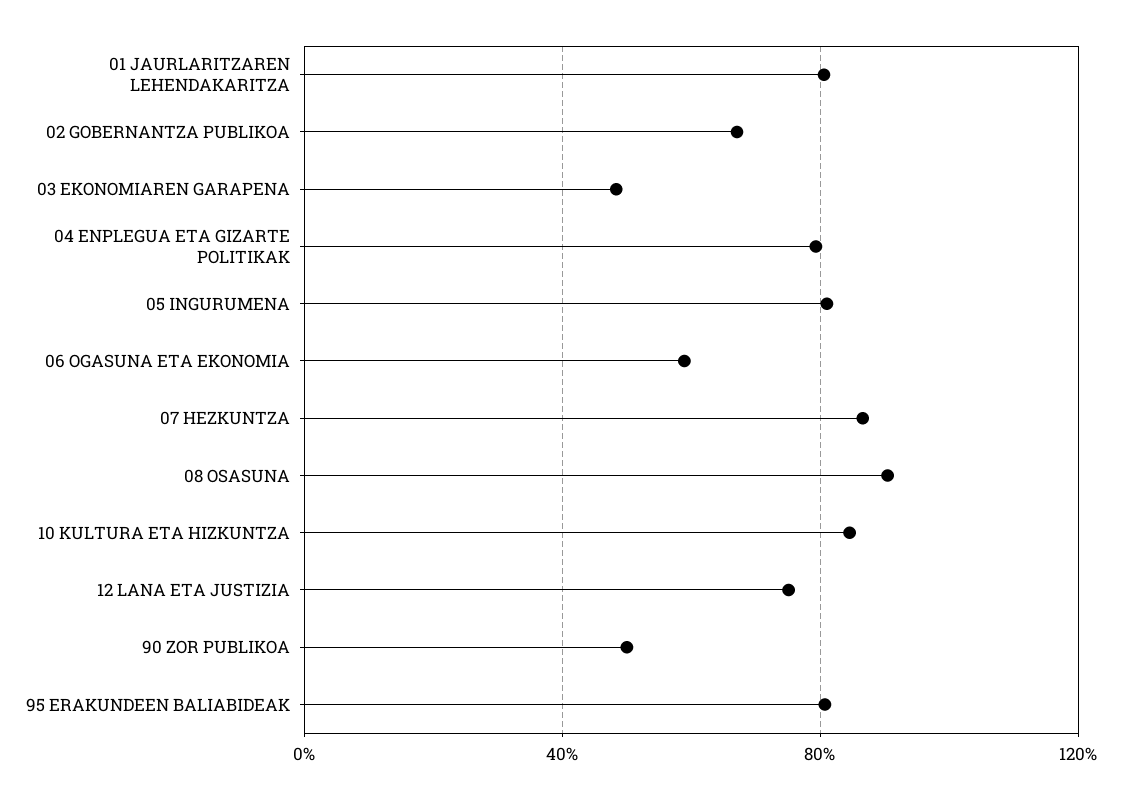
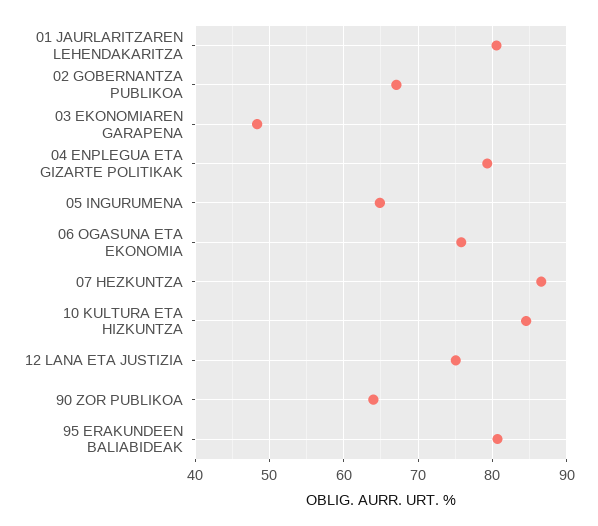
  {
    "01 JAURLARITZAREN LEHENDAKARITZA": 81,
    "02 GOBERNANTZA PUBLIKOA": 67,
    "03 EKONOMIAREN GARAPENA": 48,
    "04 ENPLEGUA ETA GIZARTE POLITIKAK": 79,
-   "05 INGURUMENA": 80,
+   "05 INGURUMENA": 65,
-   "06 OGASUNA ETA EKONOMIA": 60,
+   "06 OGASUNA ETA EKONOMIA": 76,
    "07 HEZKUNTZA": 87,
-   "08 OSASUNA": 90,
    "10 KULTURA ETA HIZKUNTZA": 85,
    "12 LANA ETA JUSTIZIA": 75,
-   "90 ZOR PUBLIKOA": 50,
+   "90 ZOR PUBLIKOA": 64,
    "95 ERAKUNDEEN BALIABIDEAK": 81
  }

